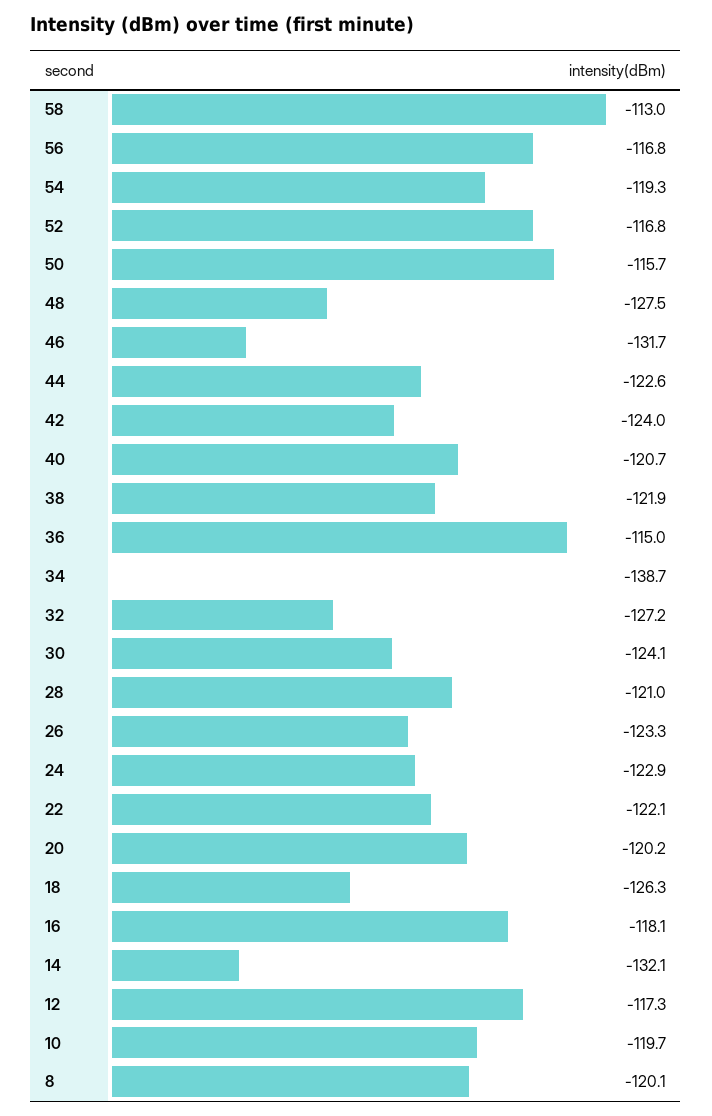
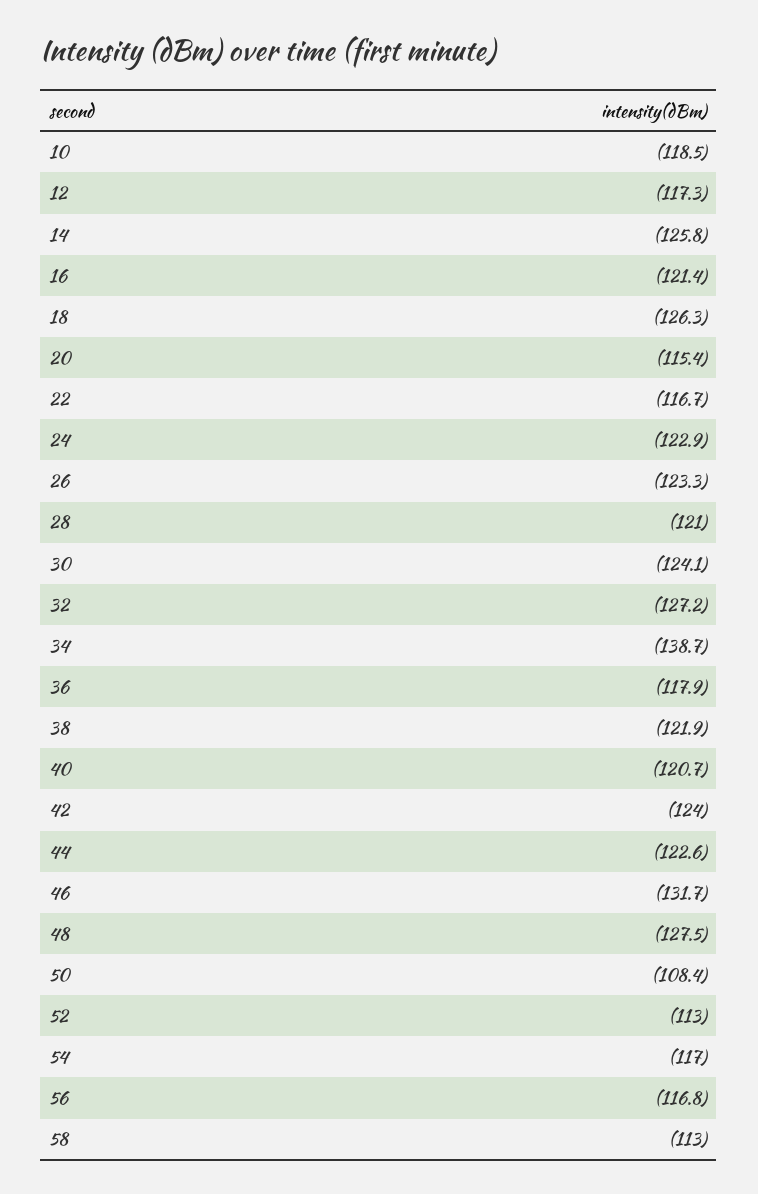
  {
    "58": -113,
    "56": -116.8,
-   "54": -119.3,
+   "54": -117,
-   "52": -116.8,
+   "52": -113,
-   "50": -115.7,
+   "50": -108.4,
    "48": -127.5,
    "46": -131.7,
    "44": -122.6,
    "42": -124,
    "40": -120.7,
    "38": -121.9,
-   "36": -115,
+   "36": -117.9,
    "34": -138.7,
    "32": -127.2,
    "30": -124.1,
    "28": -121,
    "26": -123.3,
    "24": -122.9,
-   "22": -122.1,
+   "22": -116.7,
-   "20": -120.2,
+   "20": -115.4,
    "18": -126.3,
-   "16": -118.1,
+   "16": -121.4,
-   "14": -132.1,
+   "14": -125.8,
    "12": -117.3,
-   "10": -119.7,
+   "10": -118.5
-   "8": -120.1
  }

